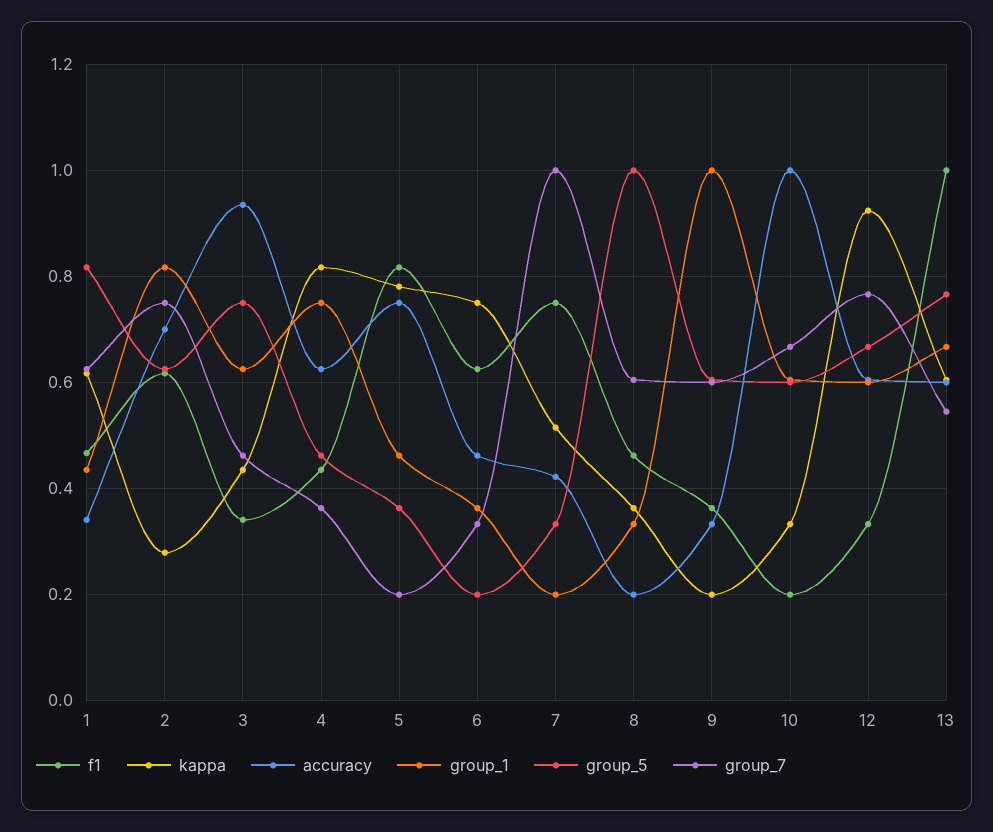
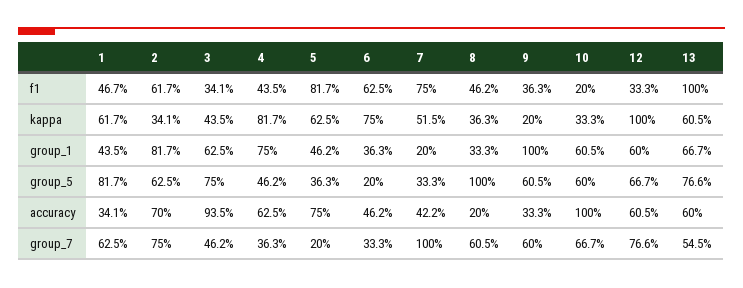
  {
    "f1": {
      "1": 0.467,
      "2": 0.617,
      "3": 0.341,
      "4": 0.435,
      "5": 0.817,
      "6": 0.625,
      "7": 0.75,
      "8": 0.462,
      "9": 0.363,
      "10": 0.2,
      "12": 0.333,
      "13": 1
    },
    "kappa": {
      "1": 0.617,
-     "2": 0.28,
+     "2": 0.341,
      "3": 0.435,
      "4": 0.817,
-     "5": 0.78,
+     "5": 0.625,
      "6": 0.75,
      "7": 0.515,
      "8": 0.363,
      "9": 0.2,
      "10": 0.333,
-     "12": 0.92,
+     "12": 1,
      "13": 0.605
    },
    "accuracy": {
      "1": 0.341,
      "2": 0.7,
      "3": 0.935,
      "4": 0.625,
      "5": 0.75,
      "6": 0.462,
      "7": 0.422,
      "8": 0.2,
      "9": 0.333,
      "10": 1,
      "12": 0.605,
      "13": 0.6
    },
    "group_1": {
      "1": 0.435,
      "2": 0.817,
      "3": 0.625,
      "4": 0.75,
      "5": 0.462,
      "6": 0.363,
      "7": 0.2,
      "8": 0.333,
      "9": 1,
      "10": 0.605,
      "12": 0.6,
      "13": 0.667
    },
    "group_5": {
      "1": 0.817,
      "2": 0.625,
      "3": 0.75,
      "4": 0.462,
      "5": 0.363,
      "6": 0.2,
      "7": 0.333,
      "8": 1,
      "9": 0.605,
      "10": 0.6,
      "12": 0.667,
      "13": 0.766
    },
    "group_7": {
      "1": 0.625,
      "2": 0.75,
      "3": 0.462,
      "4": 0.363,
      "5": 0.2,
      "6": 0.333,
      "7": 1,
      "8": 0.605,
      "9": 0.6,
      "10": 0.667,
      "12": 0.766,
      "13": 0.545
    }
  }

